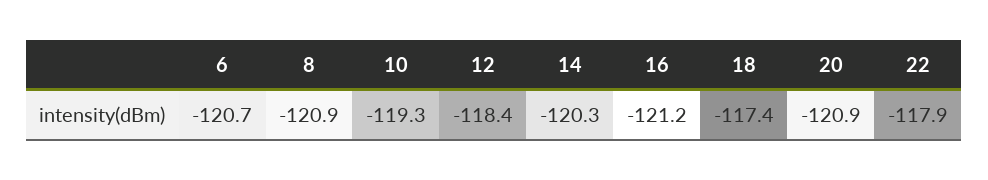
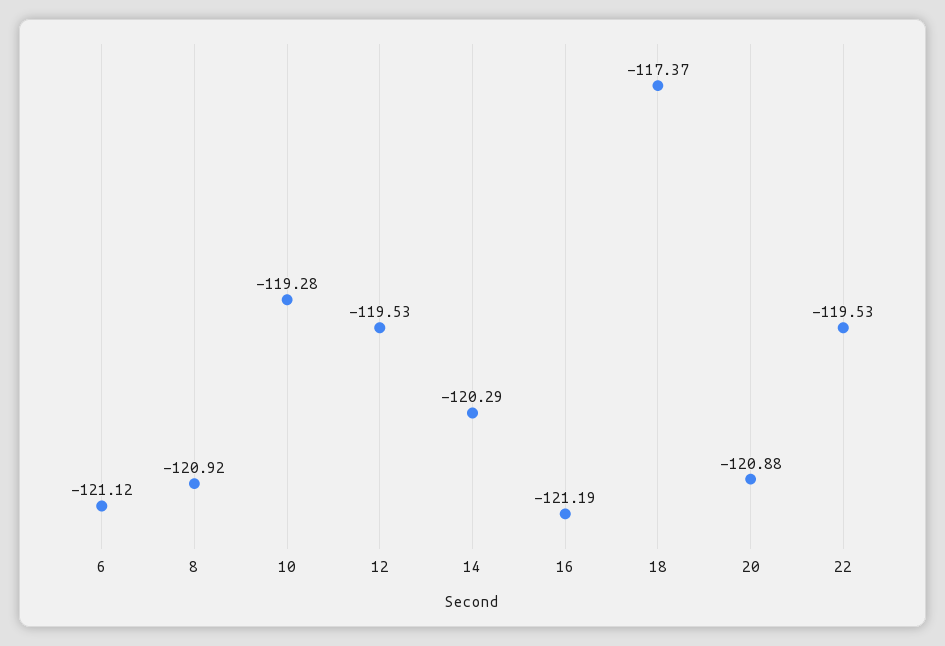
  {
-   "6": -120.7,
+   "6": -121.12,
    "8": -120.92,
    "10": -119.28,
-   "12": -118.4,
+   "12": -119.53,
    "14": -120.29,
    "16": -121.19,
    "18": -117.37,
    "20": -120.88,
-   "22": -117.9
+   "22": -119.53
  }

